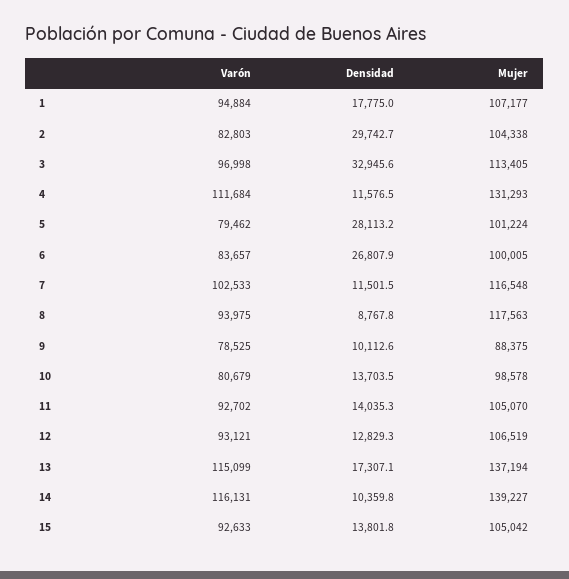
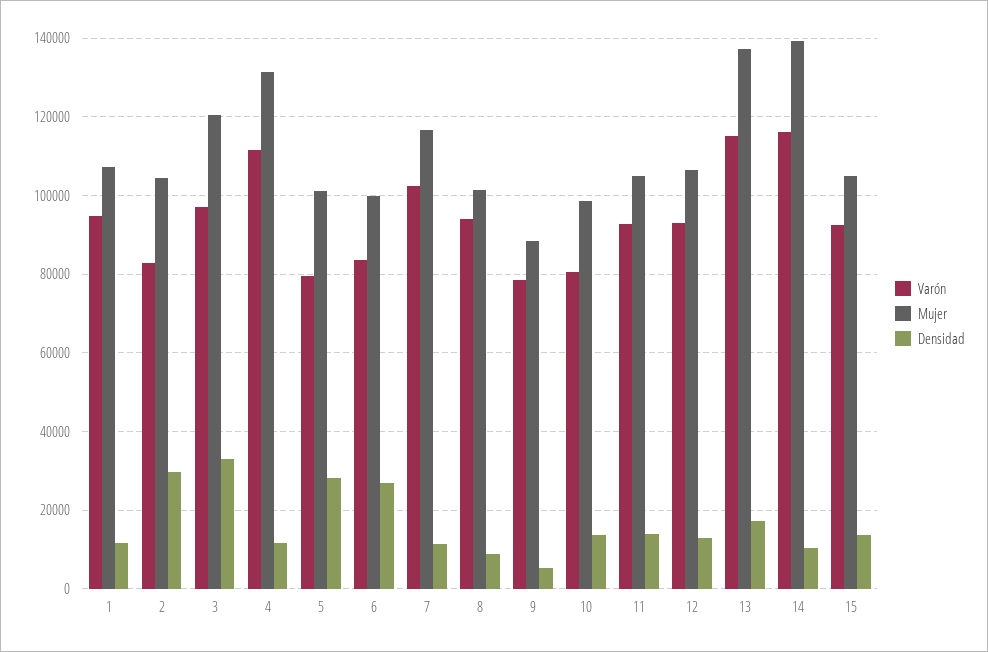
  {
    "Varón": {
      "1": 94884,
      "2": 82803,
      "3": 96998,
      "4": 111684,
      "5": 79462,
      "6": 83657,
      "7": 102533,
      "8": 93975,
      "9": 78525,
      "10": 80679,
      "11": 92702,
      "12": 93121,
      "13": 115099,
      "14": 116131,
      "15": 92633
    },
    "Densidad": {
-     "1": 17775,
+     "1": 12000,
      "2": 29742.7,
      "3": 32945.6,
      "4": 11576.5,
      "5": 28113.2,
      "6": 26807.9,
      "7": 11501.5,
      "8": 8767.8,
-     "9": 10112.6,
+     "9": 6000,
      "10": 13703.5,
      "11": 14035.3,
      "12": 12829.3,
      "13": 17307.1,
      "14": 10359.8,
      "15": 13801.8
    },
    "Mujer": {
      "1": 107177,
      "2": 104338,
-     "3": 113405,
+     "3": 120000,
      "4": 131293,
      "5": 101224,
      "6": 100005,
      "7": 116548,
-     "8": 117563,
+     "8": 102000,
      "9": 88375,
      "10": 98578,
      "11": 105070,
      "12": 106519,
      "13": 137194,
      "14": 139227,
      "15": 105042
    }
  }

